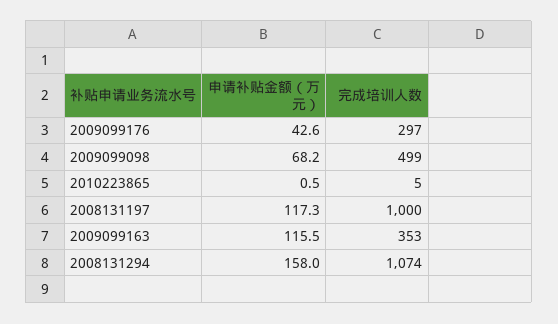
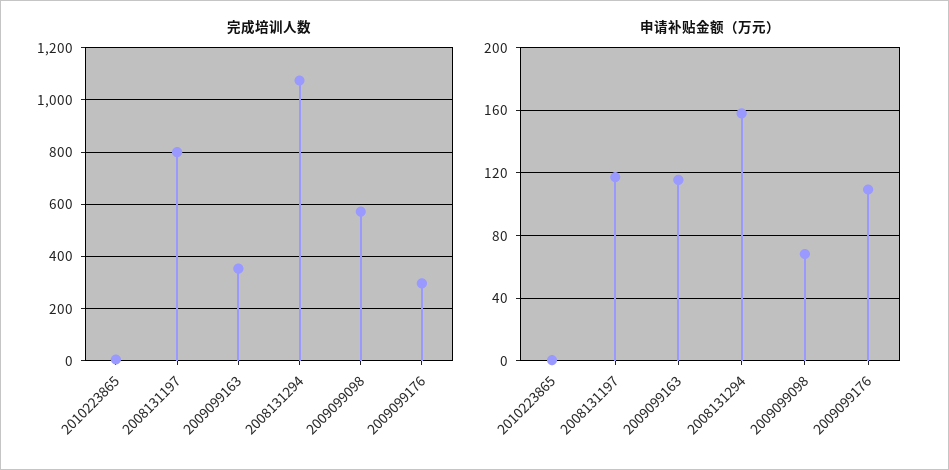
  {
    "申请补贴金额（万元）": {
-     "2009099176": 42.6,
+     "2009099176": 110,
      "2009099098": 68.2,
      "2010223865": 0.5,
      "2008131197": 117.3,
      "2009099163": 115.5,
      "2008131294": 158
    },
    "完成培训人数": {
      "2009099176": 297,
-     "2009099098": 499,
+     "2009099098": 575,
      "2010223865": 5,
-     "2008131197": 1000,
+     "2008131197": 800,
      "2009099163": 353,
      "2008131294": 1074
    }
  }

